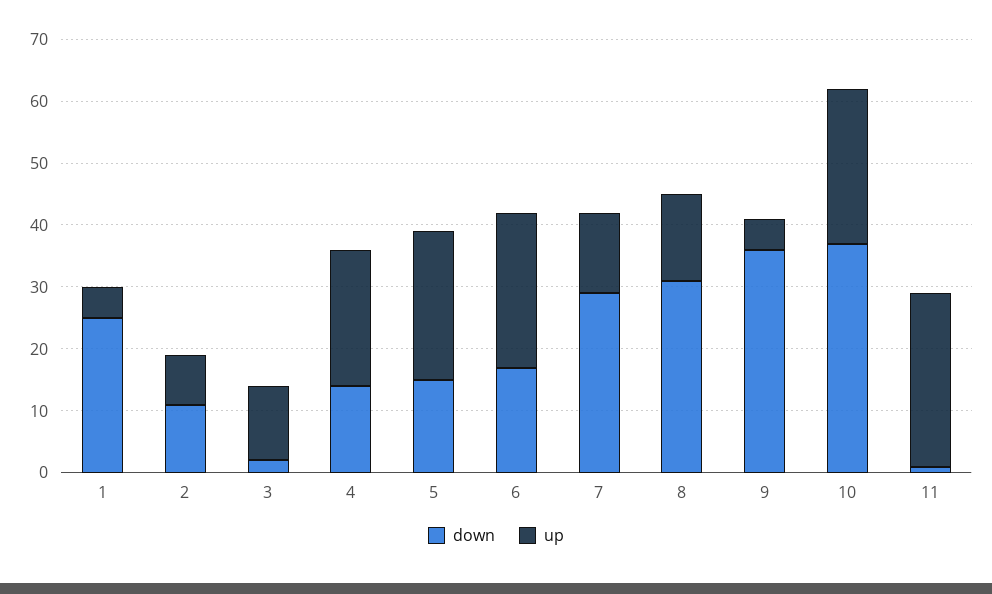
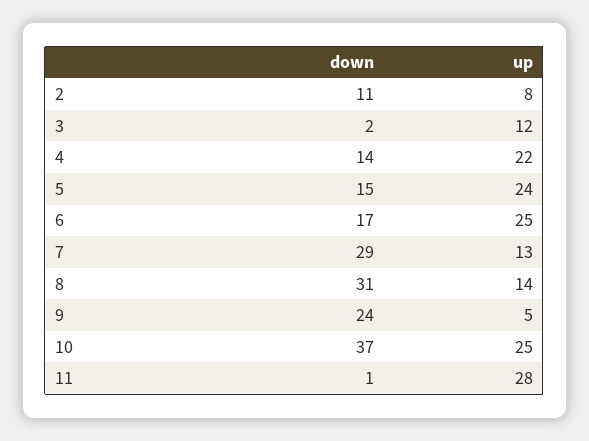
  {
    "down": {
-     "1": 25,
      "2": 11,
      "3": 2,
      "4": 14,
      "5": 15,
      "6": 17,
      "7": 29,
      "8": 31,
-     "9": 35,
+     "9": 24,
      "10": 37,
      "11": 1
    },
    "up": {
-     "1": 5,
      "2": 8,
      "3": 12,
      "4": 22,
      "5": 24,
      "6": 25,
      "7": 13,
      "8": 14,
      "9": 5,
      "10": 25,
      "11": 28
    }
  }

